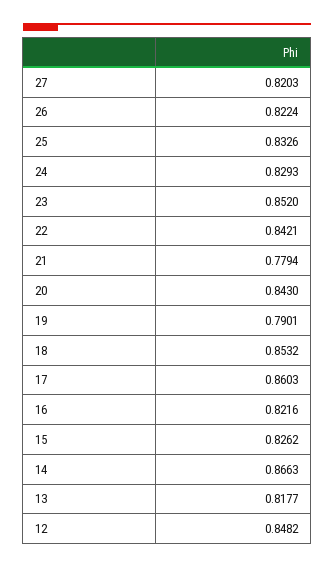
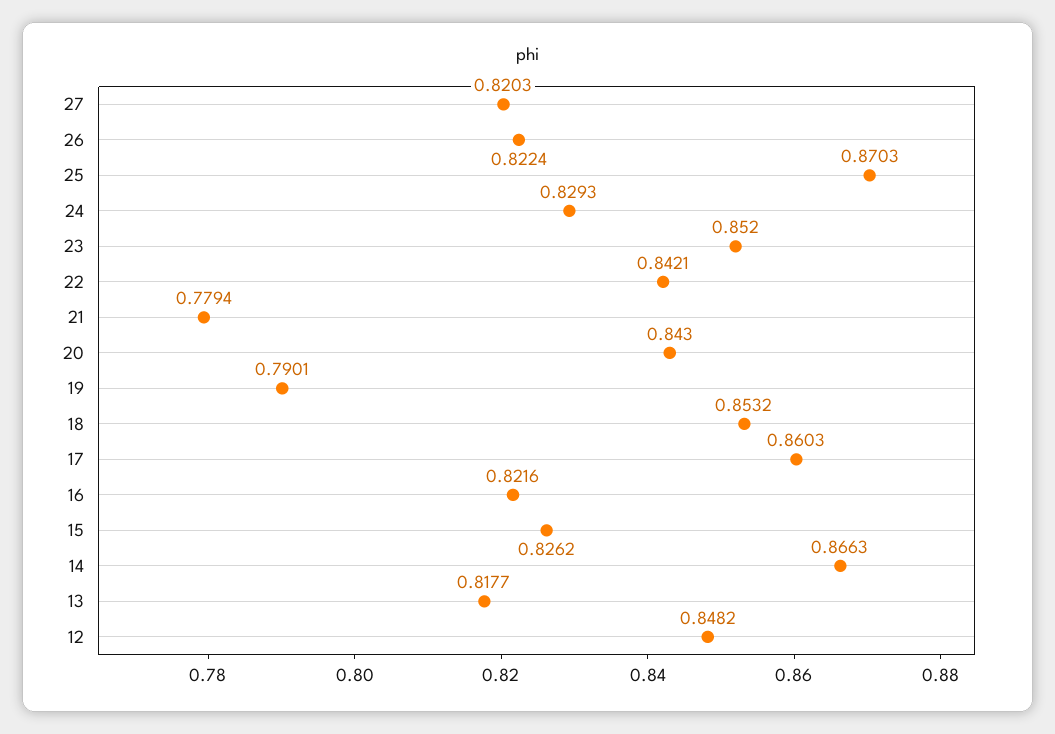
  {
    "27": 0.8203,
    "26": 0.8224,
-   "25": 0.8326,
+   "25": 0.8703,
    "24": 0.8293,
    "23": 0.852,
    "22": 0.8421,
    "21": 0.7794,
    "20": 0.843,
    "19": 0.7901,
    "18": 0.8532,
    "17": 0.8603,
    "16": 0.8216,
    "15": 0.8262,
    "14": 0.8663,
    "13": 0.8177,
    "12": 0.8482
  }

